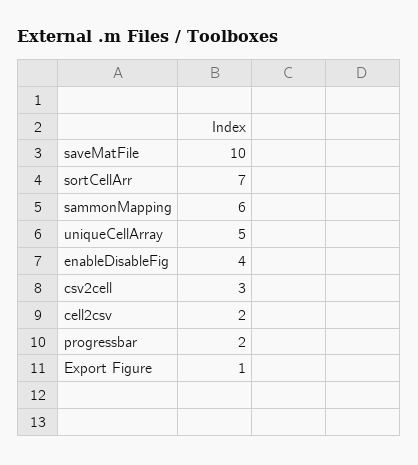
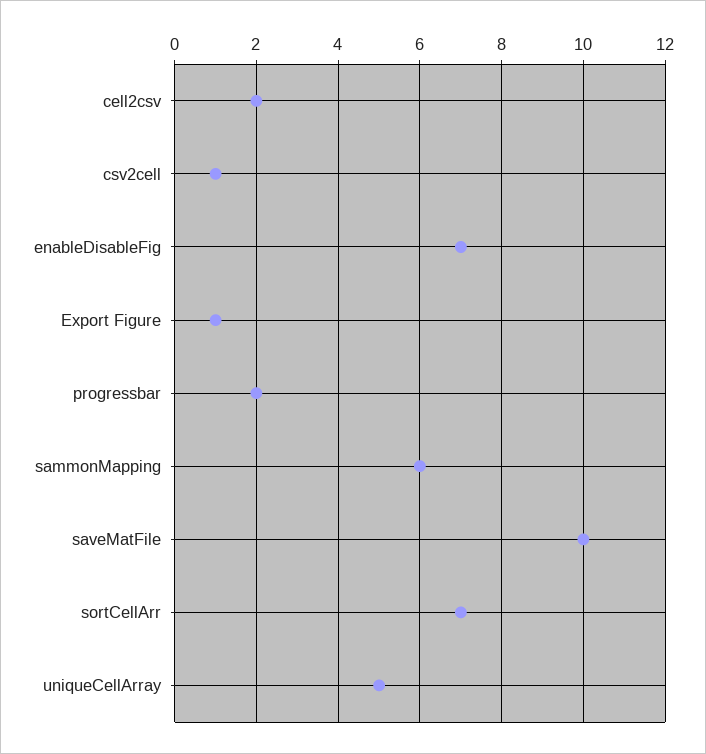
  {
    "saveMatFile": 10,
    "sortCellArr": 7,
    "sammonMapping": 6,
    "uniqueCellArray": 5,
-   "enableDisableFig": 4,
+   "enableDisableFig": 7,
-   "csv2cell": 3,
+   "csv2cell": 1,
    "cell2csv": 2,
    "progressbar": 2,
    "Export Figure": 1
  }

